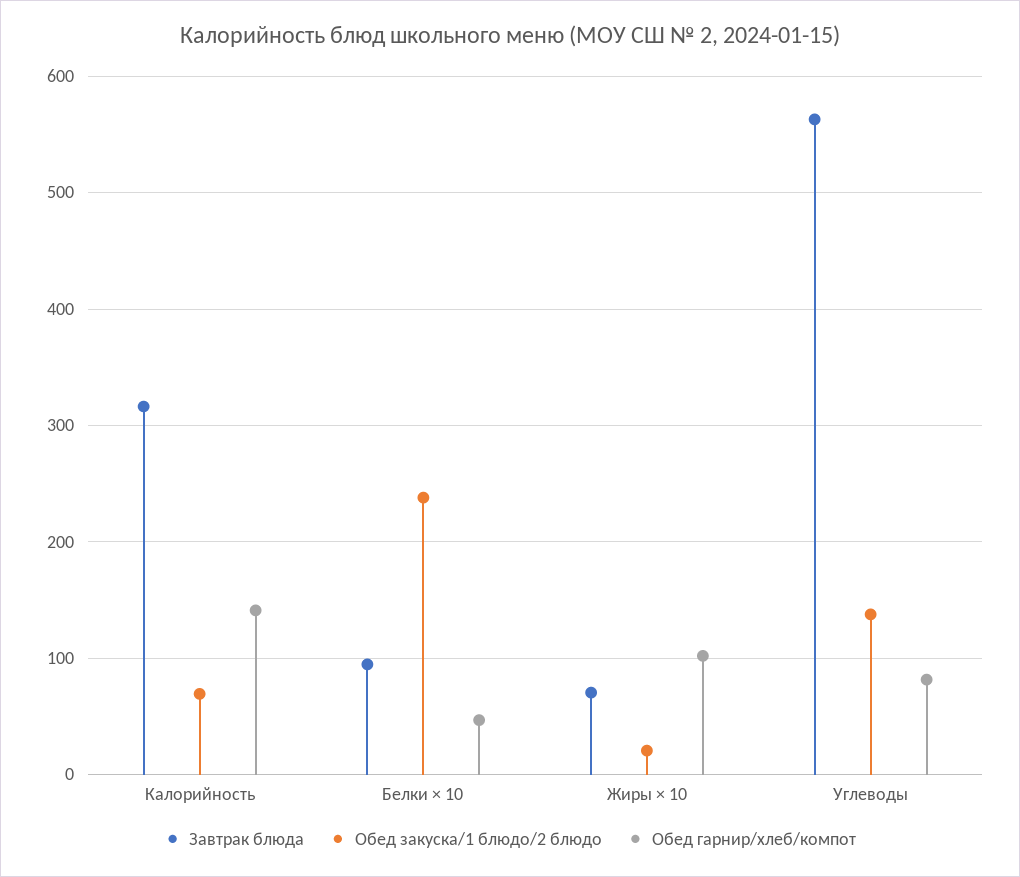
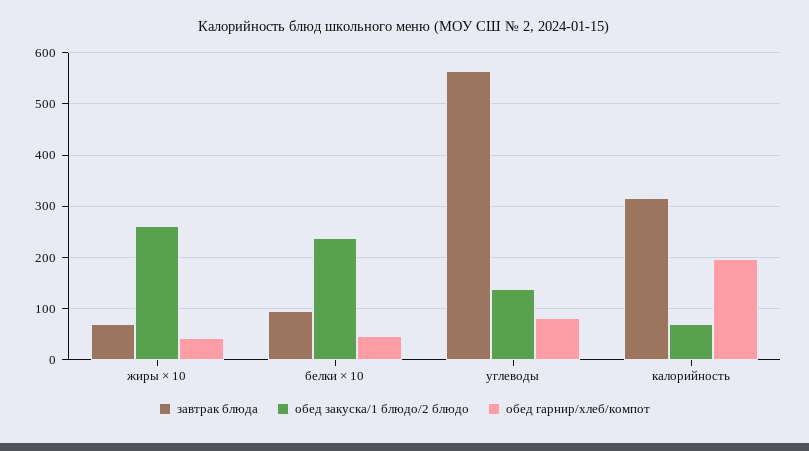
  {
    "Завтрак блюда": {
      "Калорийность": 320,
      "Белки × 10": 90,
      "Жиры × 10": 70,
      "Углеводы": 560
    },
    "Обед закуска/1 блюдо/2 блюдо": {
      "Калорийность": 70,
      "Белки × 10": 240,
-     "Жиры × 10": 20,
+     "Жиры × 10": 260,
      "Углеводы": 140
    },
    "Обед гарнир/хлеб/компот": {
-     "Калорийность": 140,
+     "Калорийность": 200,
      "Белки × 10": 50,
-     "Жиры × 10": 100,
+     "Жиры × 10": 40,
      "Углеводы": 80
    }
  }

